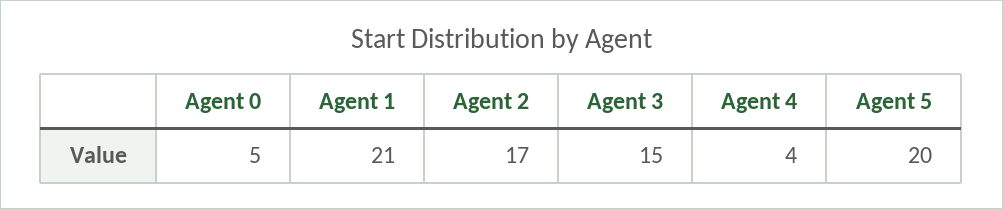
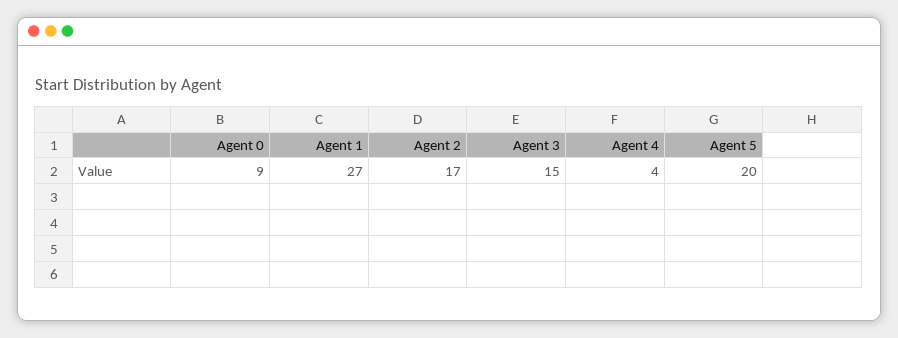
  {
-   "Agent 0": 5,
+   "Agent 0": 9,
-   "Agent 1": 21,
+   "Agent 1": 27,
    "Agent 2": 17,
    "Agent 3": 15,
    "Agent 4": 4,
    "Agent 5": 20
  }

